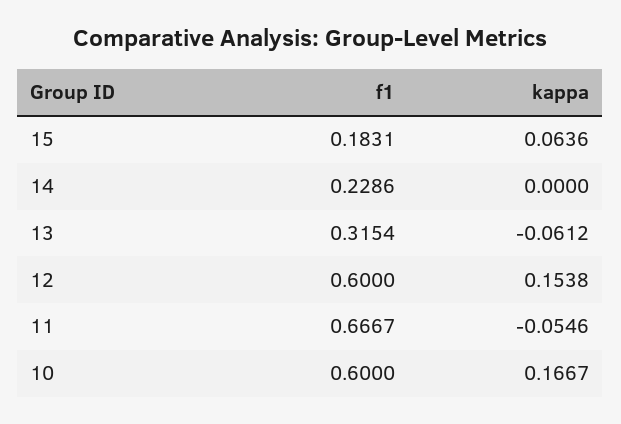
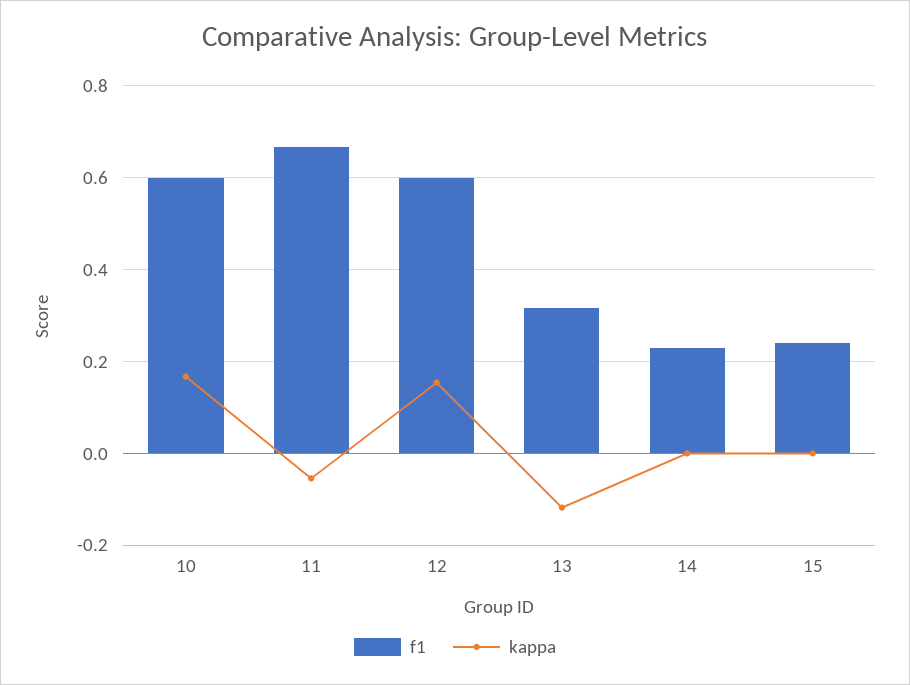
  {
    "f1": {
-     "15": 0.1831,
+     "15": 0.24,
      "14": 0.2286,
      "13": 0.3154,
      "12": 0.6,
      "11": 0.6667,
      "10": 0.6
    },
    "kappa": {
-     "15": 0.0636,
+     "15": 0,
      "14": 0,
-     "13": -0.0612,
+     "13": -0.12,
      "12": 0.1538,
      "11": -0.0546,
      "10": 0.1667
    }
  }

